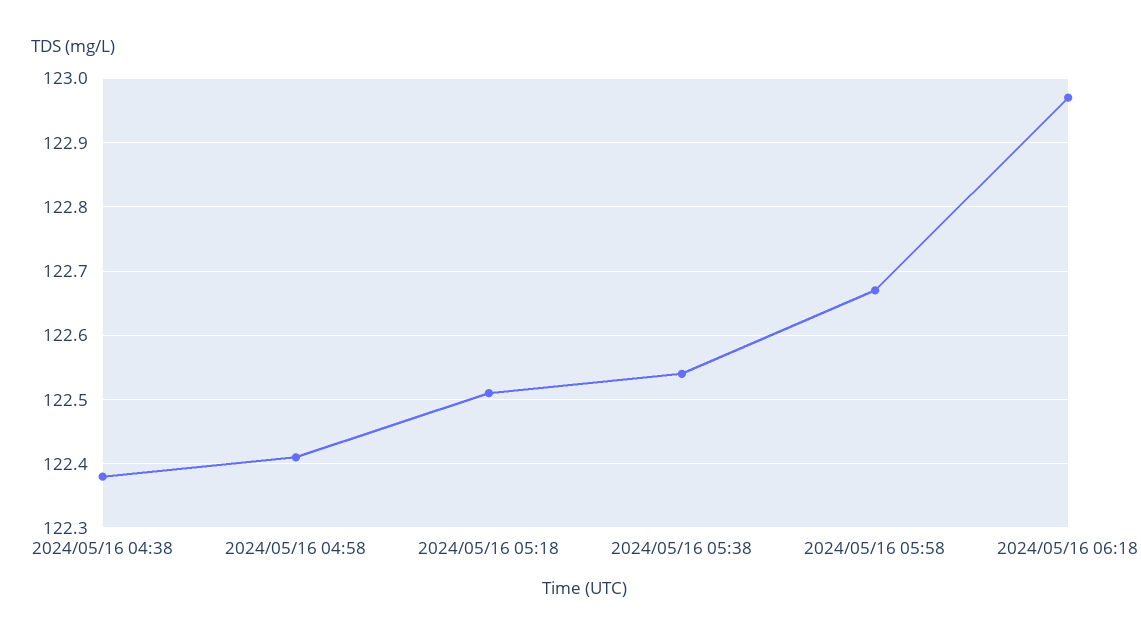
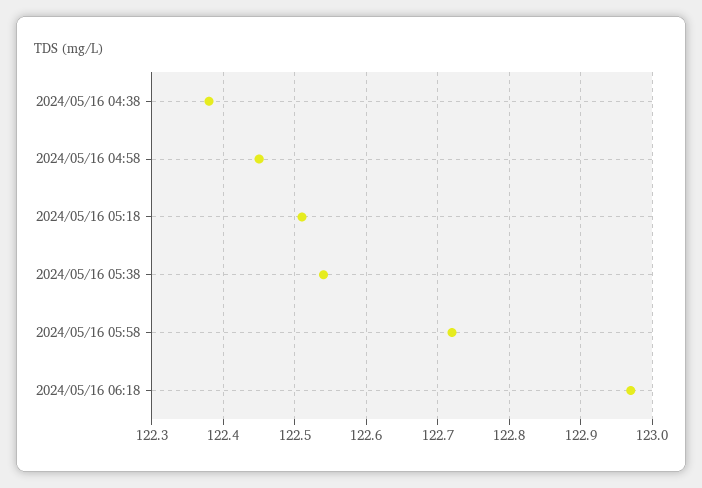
  {
    "2024/05/16 04:38": 122.38,
-   "2024/05/16 04:58": 122.41,
+   "2024/05/16 04:58": 122.45,
    "2024/05/16 05:18": 122.51,
    "2024/05/16 05:38": 122.54,
-   "2024/05/16 05:58": 122.67,
+   "2024/05/16 05:58": 122.72,
    "2024/05/16 06:18": 122.97
  }

